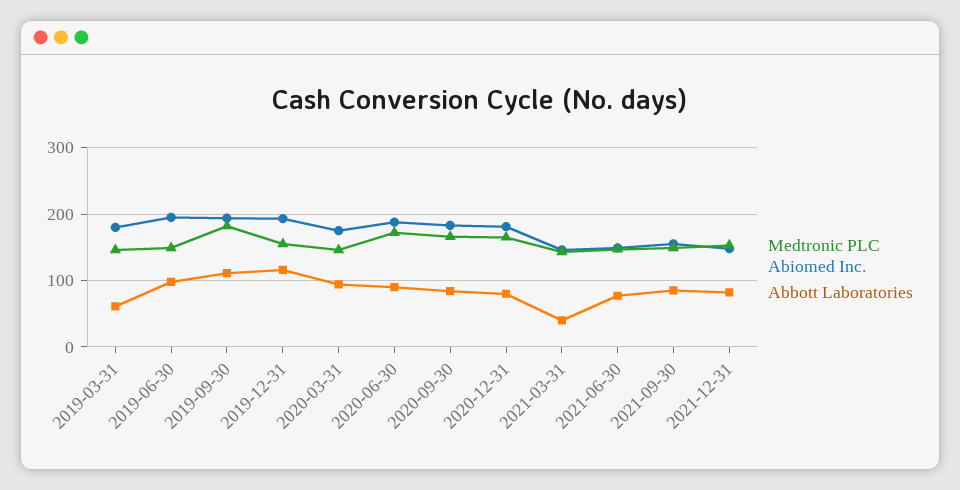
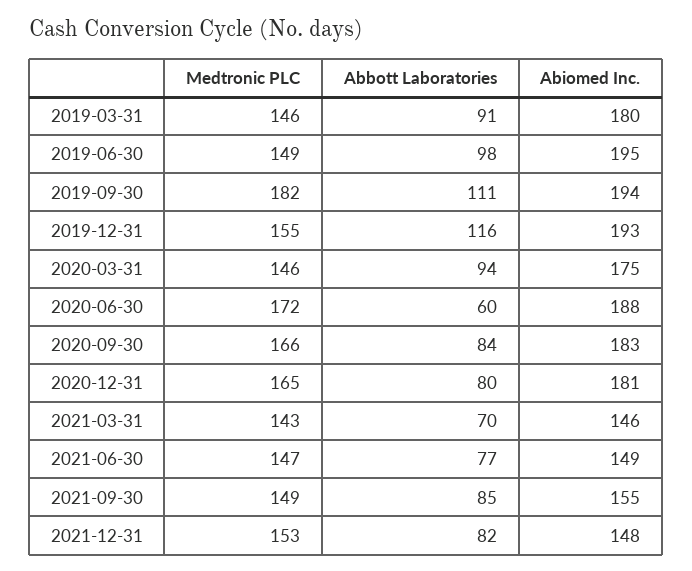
  {
    "Medtronic PLC": {
      "2019-03-31": 146,
      "2019-06-30": 149,
      "2019-09-30": 182,
      "2019-12-31": 155,
      "2020-03-31": 146,
      "2020-06-30": 172,
      "2020-09-30": 166,
      "2020-12-31": 165,
      "2021-03-31": 143,
      "2021-06-30": 147,
      "2021-09-30": 149,
      "2021-12-31": 153
    },
    "Abiomed Inc.": {
      "2019-03-31": 180,
      "2019-06-30": 195,
      "2019-09-30": 194,
      "2019-12-31": 193,
      "2020-03-31": 175,
      "2020-06-30": 188,
      "2020-09-30": 183,
      "2020-12-31": 181,
      "2021-03-31": 146,
      "2021-06-30": 149,
      "2021-09-30": 155,
      "2021-12-31": 148
    },
    "Abbott Laboratories": {
-     "2019-03-31": 60,
+     "2019-03-31": 91,
      "2019-06-30": 98,
      "2019-09-30": 111,
      "2019-12-31": 116,
      "2020-03-31": 94,
-     "2020-06-30": 90,
+     "2020-06-30": 60,
      "2020-09-30": 84,
      "2020-12-31": 80,
-     "2021-03-31": 40,
+     "2021-03-31": 70,
      "2021-06-30": 77,
      "2021-09-30": 85,
      "2021-12-31": 82
    }
  }

